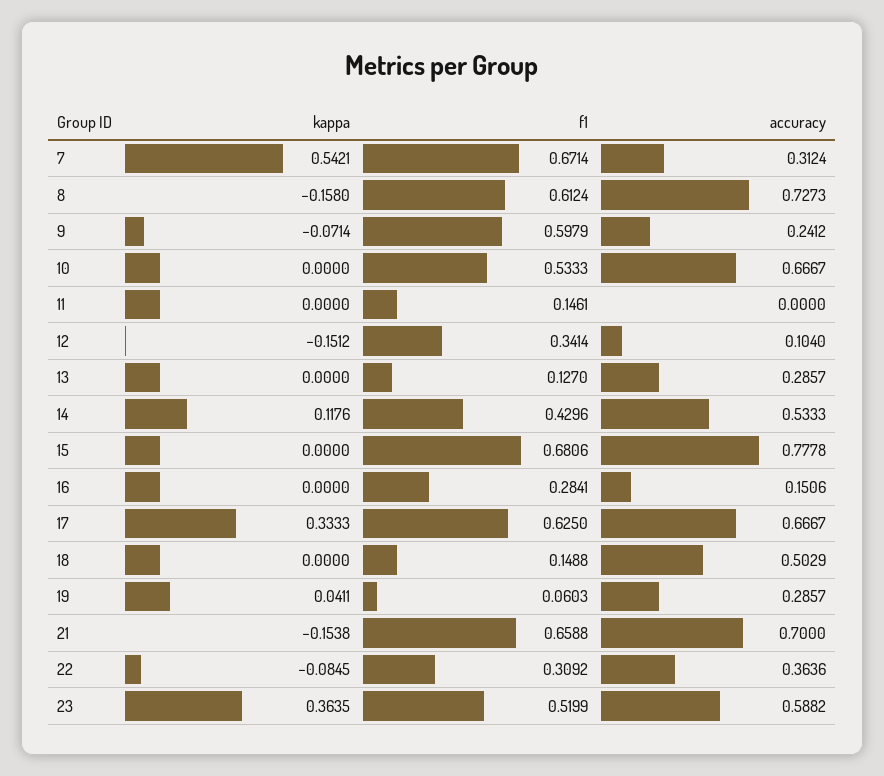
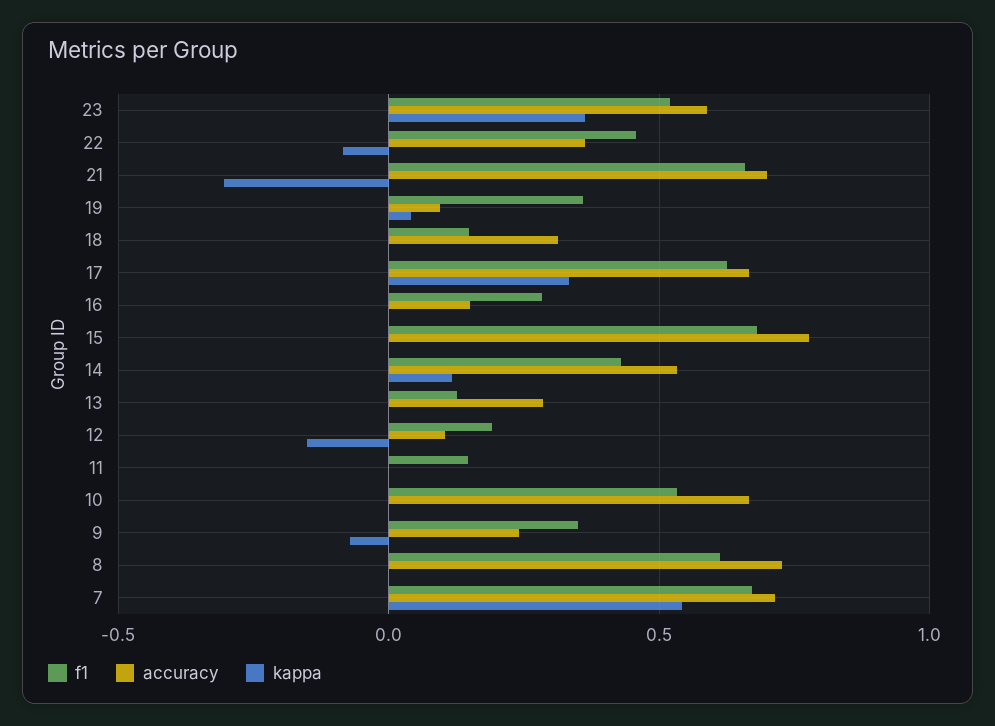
  {
    "kappa": {
      "7": 0.5421,
-     "8": -0.158,
+     "8": 0,
      "9": -0.0714,
      "10": 0,
      "11": 0,
      "12": -0.1512,
      "13": 0,
      "14": 0.1176,
      "15": 0,
      "16": 0,
      "17": 0.3333,
      "18": 0,
      "19": 0.0411,
-     "21": -0.1538,
+     "21": -0.3,
      "22": -0.0845,
      "23": 0.3635
    },
    "f1": {
      "7": 0.6714,
      "8": 0.6124,
-     "9": 0.5979,
+     "9": 0.35,
      "10": 0.5333,
      "11": 0.1461,
-     "12": 0.3414,
+     "12": 0.2,
      "13": 0.127,
      "14": 0.4296,
      "15": 0.6806,
      "16": 0.2841,
      "17": 0.625,
      "18": 0.1488,
-     "19": 0.0603,
+     "19": 0.35,
      "21": 0.6588,
-     "22": 0.3092,
+     "22": 0.45,
      "23": 0.5199
    },
    "accuracy": {
-     "7": 0.3124,
+     "7": 0.7,
      "8": 0.7273,
      "9": 0.2412,
      "10": 0.6667,
      "11": 0,
      "12": 0.104,
      "13": 0.2857,
      "14": 0.5333,
      "15": 0.7778,
      "16": 0.1506,
      "17": 0.6667,
-     "18": 0.5029,
+     "18": 0.3,
-     "19": 0.2857,
+     "19": 0.1,
      "21": 0.7,
      "22": 0.3636,
      "23": 0.5882
    }
  }

